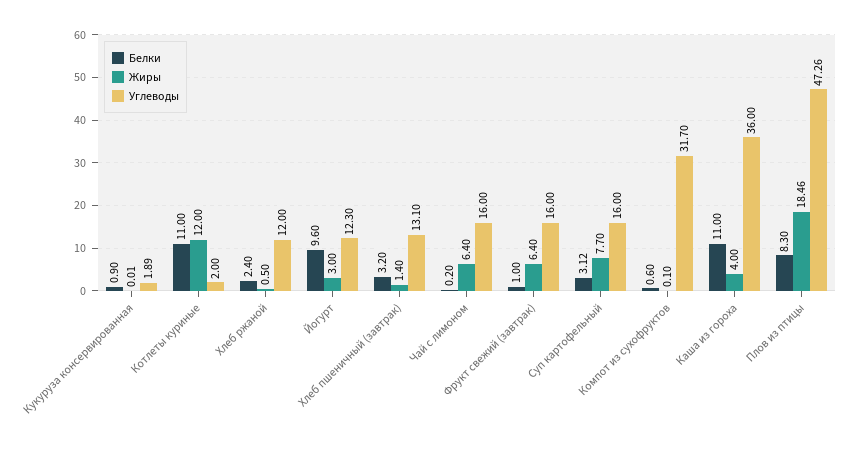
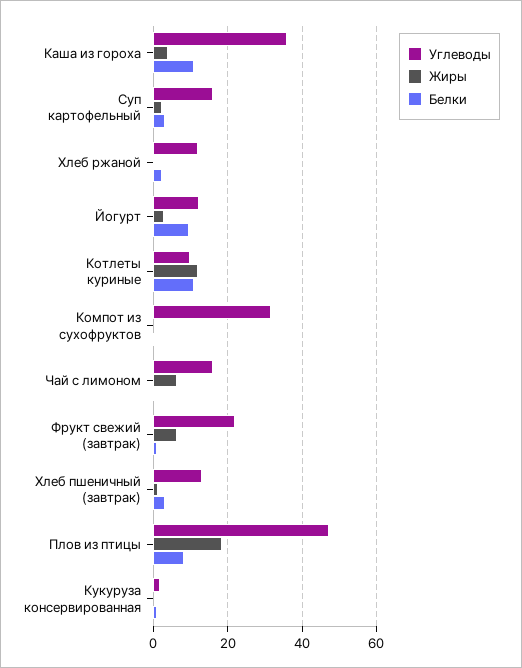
  {
    "Белки": {
      "Кукуруза консервированная": 0.9,
      "Котлеты куриные": 11,
      "Хлеб ржаной": 2.4,
      "Йогурт": 9.6,
      "Хлеб пшеничный (завтрак)": 3.2,
      "Чай с лимоном": 0.2,
      "Фрукт свежий (завтрак)": 1,
      "Суп картофельный": 3.12,
      "Компот из сухофруктов": 0.6,
      "Каша из гороха": 11,
      "Плов из птицы": 8.3
    },
    "Жиры": {
      "Кукуруза консервированная": 0.01,
      "Котлеты куриные": 12,
      "Хлеб ржаной": 0.5,
      "Йогурт": 3,
      "Хлеб пшеничный (завтрак)": 1.4,
      "Чай с лимоном": 6.4,
      "Фрукт свежий (завтрак)": 6.4,
-     "Суп картофельный": 7.7,
+     "Суп картофельный": 2,
      "Компот из сухофруктов": 0.1,
      "Каша из гороха": 4,
      "Плов из птицы": 18.46
    },
    "Углеводы": {
      "Кукуруза консервированная": 1.89,
-     "Котлеты куриные": 2,
+     "Котлеты куриные": 10,
      "Хлеб ржаной": 12,
      "Йогурт": 12.3,
      "Хлеб пшеничный (завтрак)": 13.1,
      "Чай с лимоном": 16,
-     "Фрукт свежий (завтрак)": 16,
+     "Фрукт свежий (завтрак)": 22,
      "Суп картофельный": 16,
      "Компот из сухофруктов": 31.7,
      "Каша из гороха": 36,
      "Плов из птицы": 47.26
    }
  }

